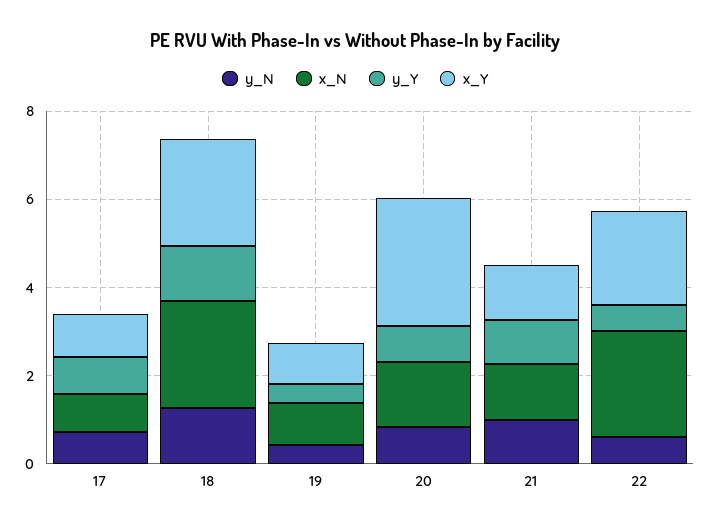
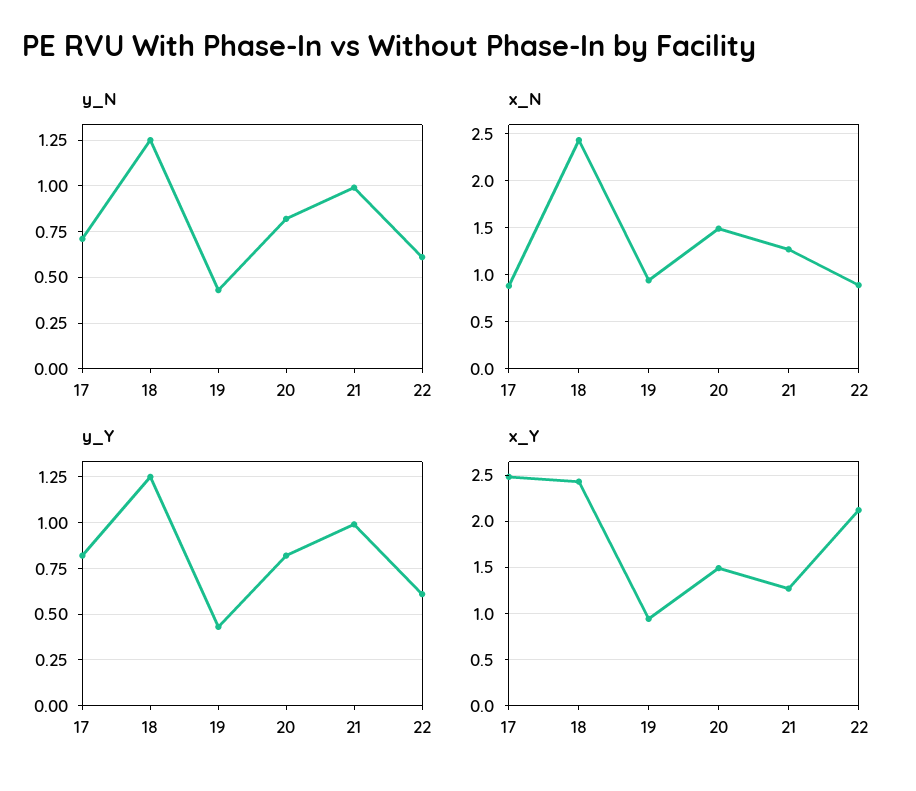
  {
    "y_N": {
      "17": 0.7,
      "18": 1.25,
      "19": 0.45,
      "20": 0.8,
      "21": 1,
      "22": 0.6
    },
    "x_N": {
      "17": 0.9,
      "18": 2.4,
      "19": 0.9,
      "20": 1.5,
      "21": 1.3,
-     "22": 2.5
+     "22": 0.9
    },
    "y_Y": {
      "17": 0.8,
      "18": 1.25,
      "19": 0.45,
      "20": 0.8,
      "21": 1,
      "22": 0.6
    },
    "x_Y": {
-     "17": 1,
+     "17": 2.5,
      "18": 2.4,
      "19": 0.9,
-     "20": 3,
+     "20": 1.5,
      "21": 1.3,
      "22": 2.1
    }
  }

